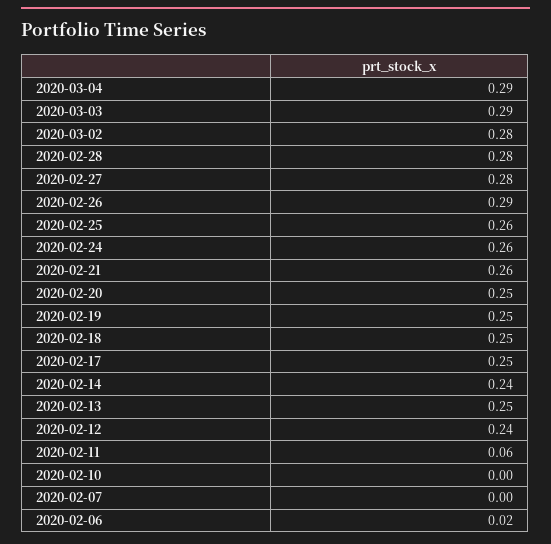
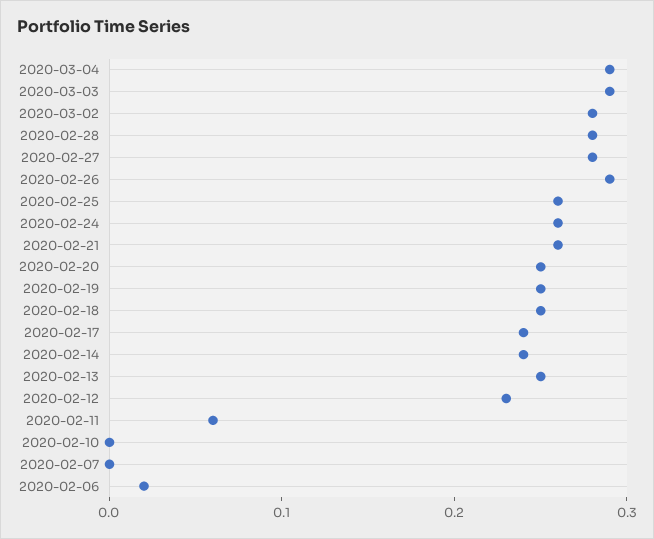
  {
    "2020-03-04": 0.29,
    "2020-03-03": 0.29,
    "2020-03-02": 0.28,
    "2020-02-28": 0.28,
    "2020-02-27": 0.28,
    "2020-02-26": 0.29,
    "2020-02-25": 0.26,
    "2020-02-24": 0.26,
    "2020-02-21": 0.26,
    "2020-02-20": 0.25,
    "2020-02-19": 0.25,
    "2020-02-18": 0.25,
-   "2020-02-17": 0.25,
+   "2020-02-17": 0.24,
    "2020-02-14": 0.24,
    "2020-02-13": 0.25,
-   "2020-02-12": 0.24,
+   "2020-02-12": 0.23,
    "2020-02-11": 0.06,
    "2020-02-10": 0,
    "2020-02-07": 0,
    "2020-02-06": 0.02
  }

